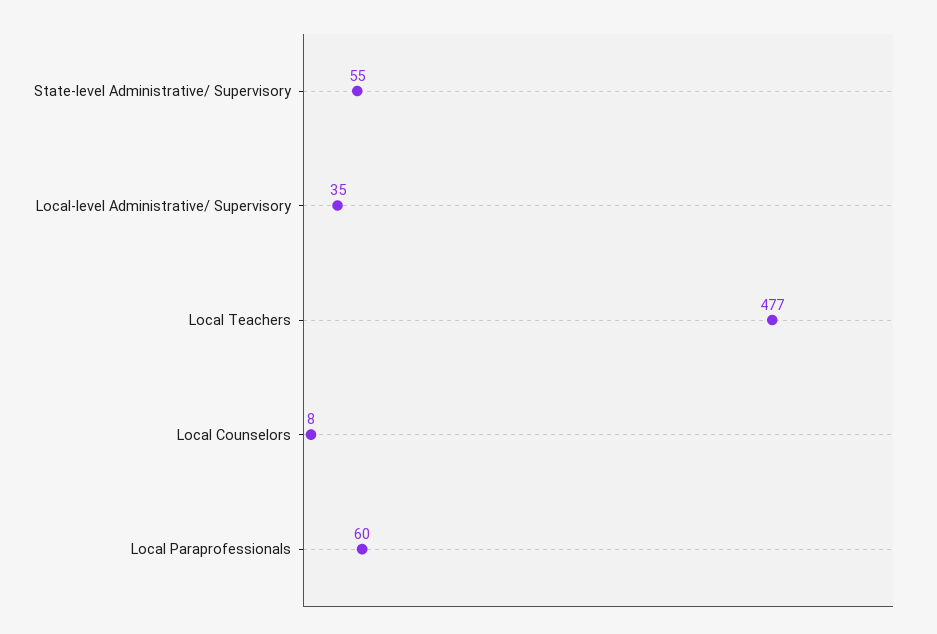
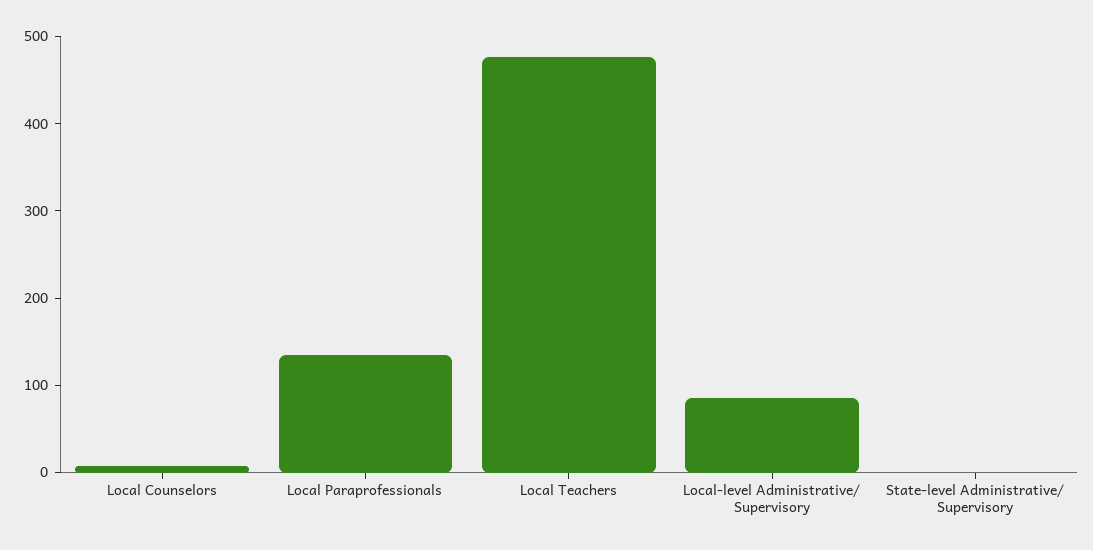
  {
-   "State-level Administrative/ Supervisory": 55,
+   "State-level Administrative/ Supervisory": 0,
-   "Local-level Administrative/ Supervisory": 35,
+   "Local-level Administrative/ Supervisory": 80,
    "Local Teachers": 477,
    "Local Counselors": 8,
-   "Local Paraprofessionals": 60
+   "Local Paraprofessionals": 140
  }

